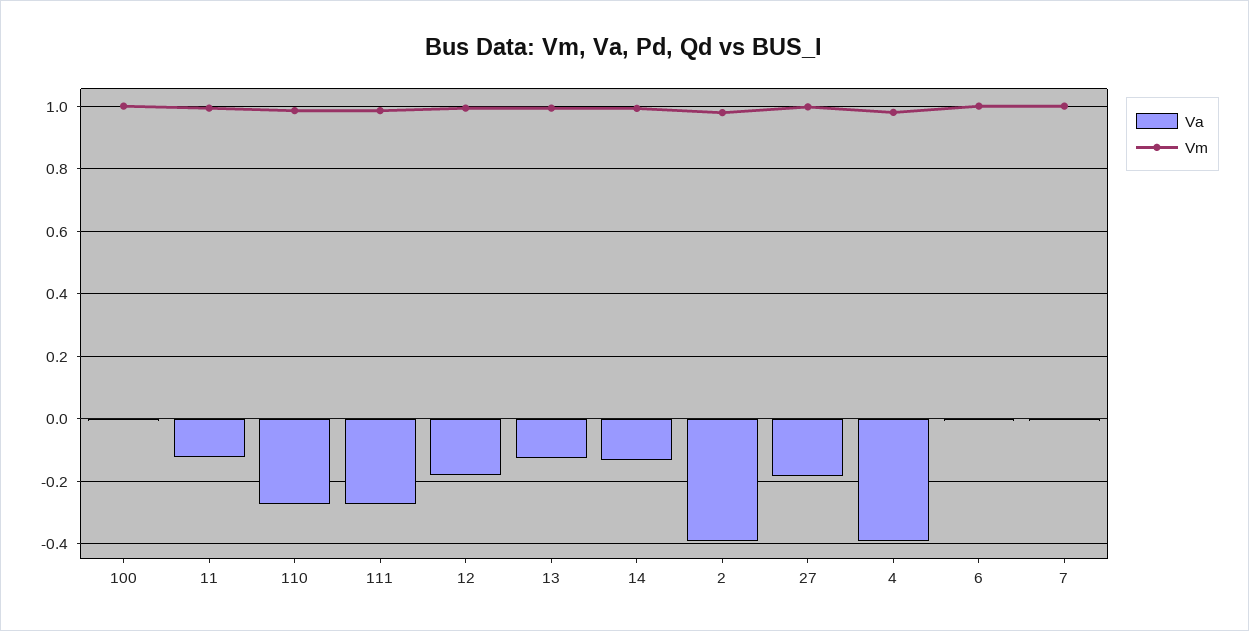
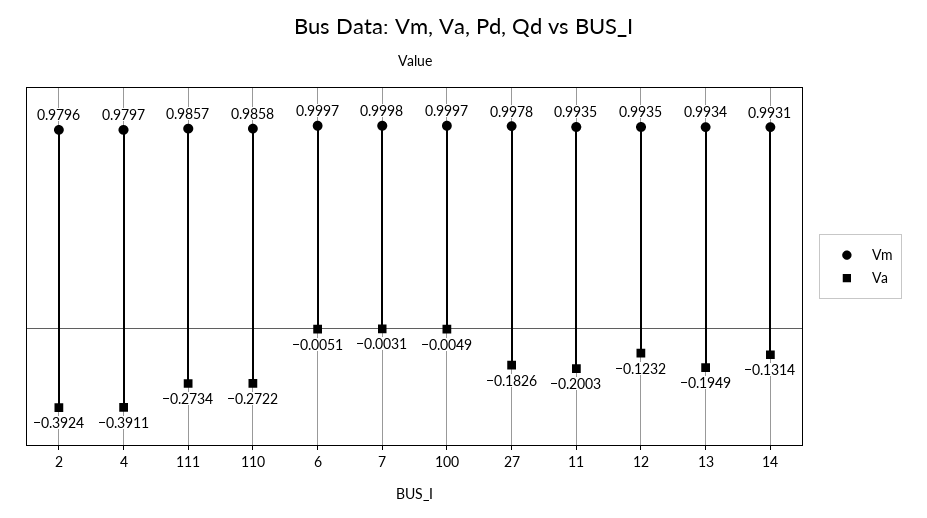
  {
    "Va": {
      "100": -0.0049,
-     "11": -0.12,
+     "11": -0.2003,
      "110": -0.2722,
      "111": -0.2734,
-     "12": -0.18,
+     "12": -0.1232,
-     "13": -0.12,
+     "13": -0.1949,
      "14": -0.1314,
      "2": -0.3924,
      "27": -0.1826,
      "4": -0.3911,
      "6": -0.0051,
      "7": -0.0031
    },
    "Vm": {
      "100": 0.9997,
      "11": 0.9935,
      "110": 0.9858,
      "111": 0.9857,
      "12": 0.9935,
      "13": 0.9934,
      "14": 0.9931,
      "2": 0.9796,
      "27": 0.9978,
      "4": 0.9797,
      "6": 0.9997,
      "7": 0.9998
    }
  }

